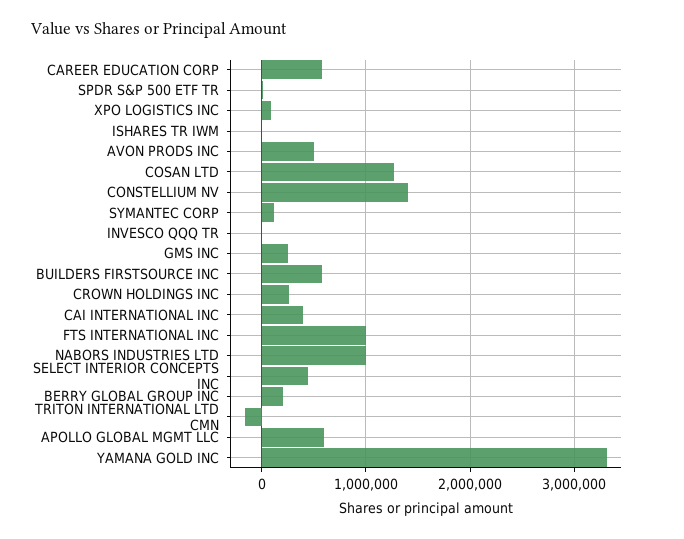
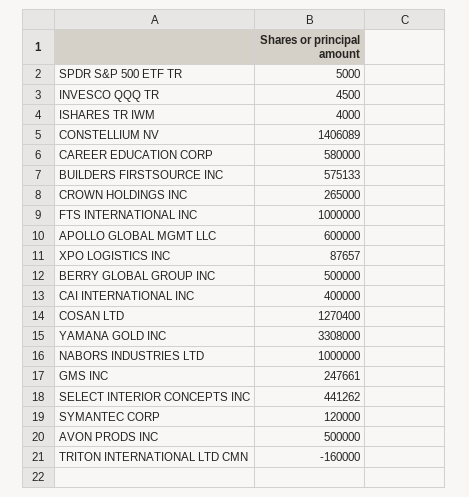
  {
    "CAREER EDUCATION CORP": 580000,
    "SPDR S&P 500 ETF TR": 5000,
    "XPO LOGISTICS INC": 87657,
    "ISHARES TR IWM": 4000,
    "AVON PRODS INC": 500000,
    "COSAN LTD": 1270400,
    "CONSTELLIUM NV": 1406089,
    "SYMANTEC CORP": 120000,
    "INVESCO QQQ TR": 4500,
    "GMS INC": 247661,
    "BUILDERS FIRSTSOURCE INC": 575133,
    "CROWN HOLDINGS INC": 265000,
    "CAI INTERNATIONAL INC": 400000,
    "FTS INTERNATIONAL INC": 1000000,
    "NABORS INDUSTRIES LTD": 1000000,
    "SELECT INTERIOR CONCEPTS INC": 441262,
-   "BERRY GLOBAL GROUP INC": 200000,
+   "BERRY GLOBAL GROUP INC": 500000,
    "TRITON INTERNATIONAL LTD CMN": -160000,
    "APOLLO GLOBAL MGMT LLC": 600000,
    "YAMANA GOLD INC": 3308000
  }

